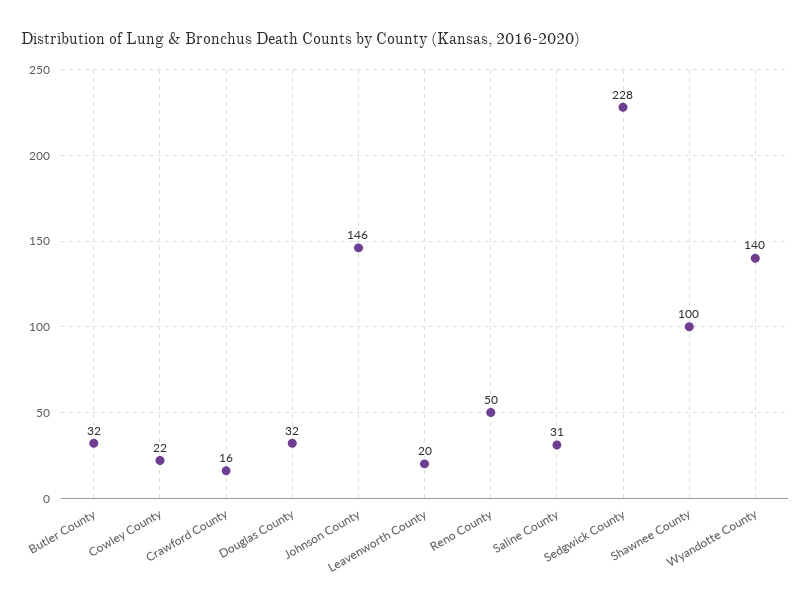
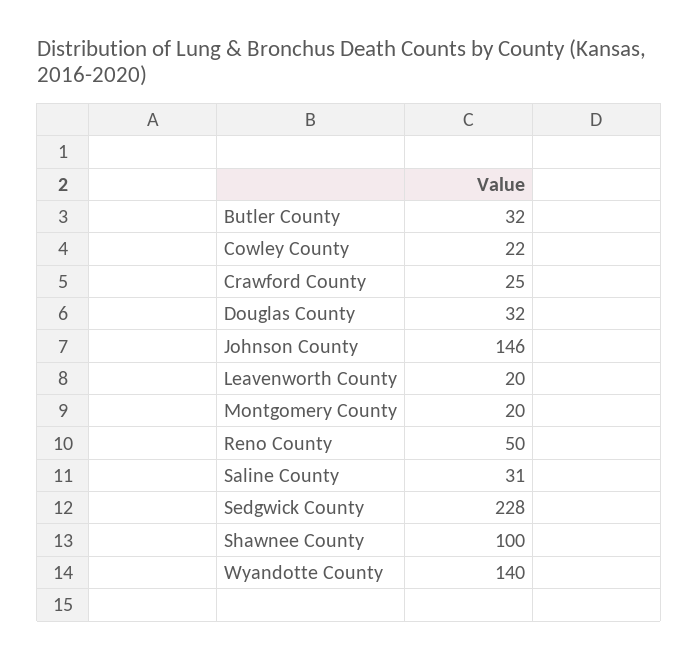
  {
    "Butler County": 32,
    "Cowley County": 22,
-   "Crawford County": 16,
+   "Crawford County": 25,
    "Douglas County": 32,
    "Johnson County": 146,
    "Leavenworth County": 20,
    "Reno County": 50,
    "Saline County": 31,
    "Sedgwick County": 228,
    "Shawnee County": 100,
-   "Wyandotte County": 140
+   "Wyandotte County": 140,
+   "Montgomery County": 20
  }

